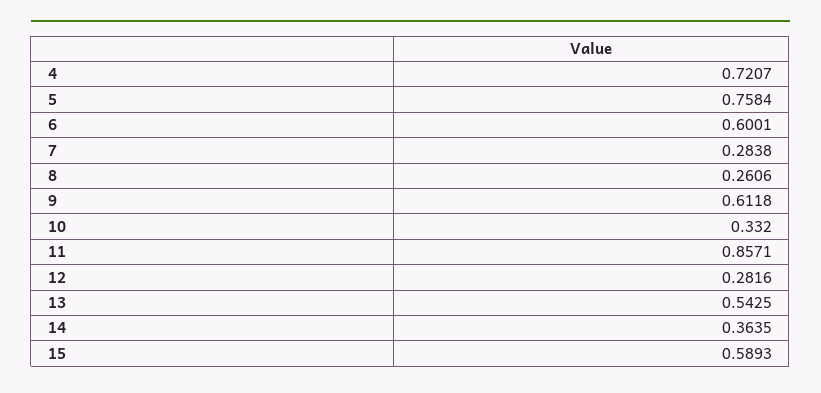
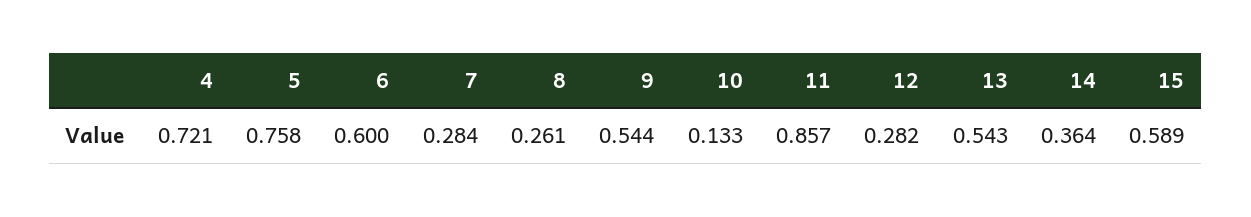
  {
    "4": 0.7207,
    "5": 0.7584,
    "6": 0.6001,
    "7": 0.2838,
    "8": 0.2606,
-   "9": 0.6118,
+   "9": 0.544,
-   "10": 0.332,
+   "10": 0.133,
    "11": 0.8571,
    "12": 0.2816,
    "13": 0.5425,
    "14": 0.3635,
    "15": 0.5893
  }

